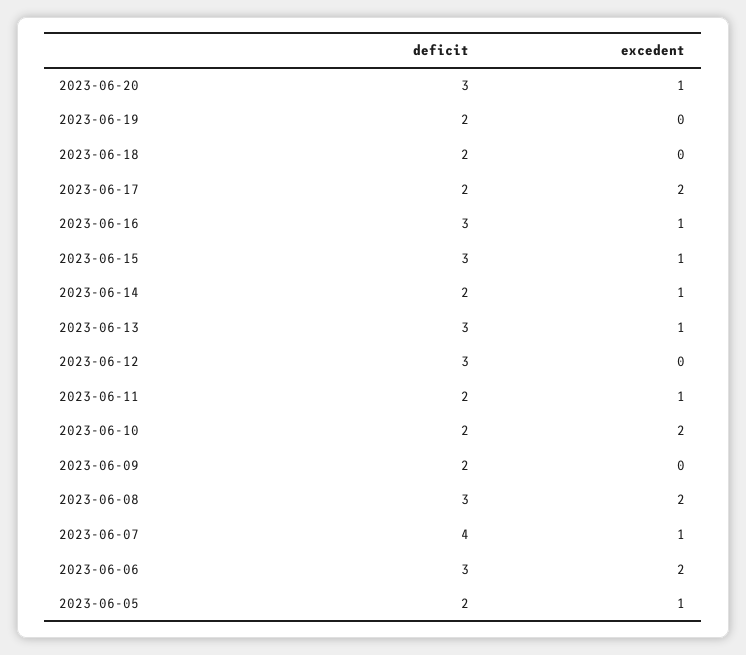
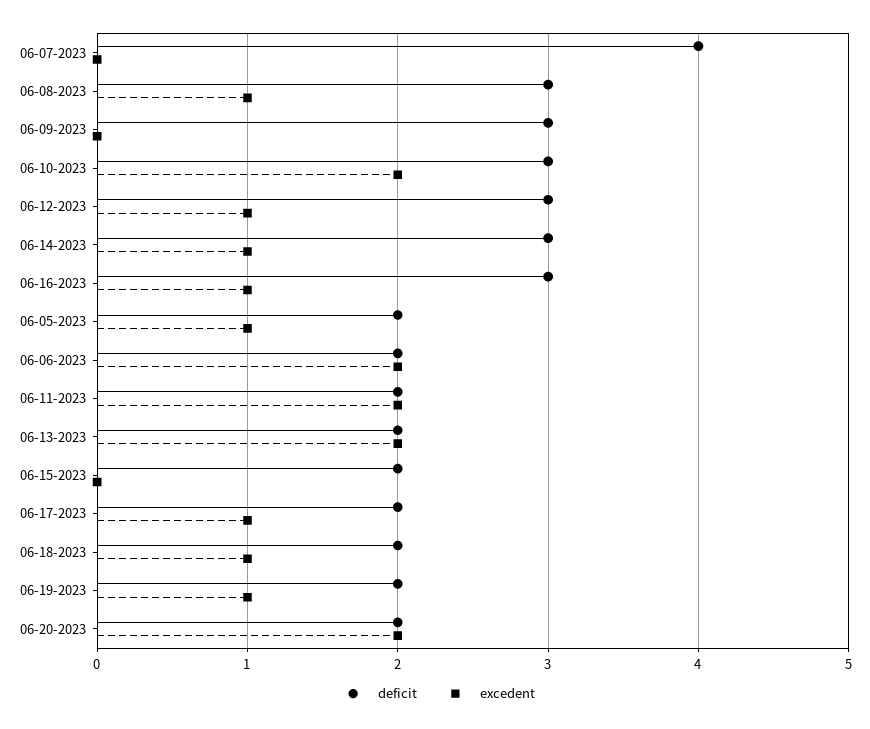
  {
    "deficit": {
-     "2023-06-20": 3,
+     "2023-06-20": 2,
      "2023-06-19": 2,
      "2023-06-18": 2,
      "2023-06-17": 2,
      "2023-06-16": 3,
-     "2023-06-15": 3,
+     "2023-06-15": 2,
-     "2023-06-14": 2,
+     "2023-06-14": 3,
-     "2023-06-13": 3,
+     "2023-06-13": 2,
      "2023-06-12": 3,
      "2023-06-11": 2,
-     "2023-06-10": 2,
+     "2023-06-10": 3,
-     "2023-06-09": 2,
+     "2023-06-09": 3,
      "2023-06-08": 3,
      "2023-06-07": 4,
-     "2023-06-06": 3,
+     "2023-06-06": 2,
      "2023-06-05": 2
    },
    "excedent": {
-     "2023-06-20": 1,
+     "2023-06-20": 2,
-     "2023-06-19": 0,
+     "2023-06-19": 1,
-     "2023-06-18": 0,
+     "2023-06-18": 1,
-     "2023-06-17": 2,
+     "2023-06-17": 1,
      "2023-06-16": 1,
-     "2023-06-15": 1,
+     "2023-06-15": 0,
      "2023-06-14": 1,
-     "2023-06-13": 1,
+     "2023-06-13": 2,
-     "2023-06-12": 0,
+     "2023-06-12": 1,
-     "2023-06-11": 1,
+     "2023-06-11": 2,
      "2023-06-10": 2,
      "2023-06-09": 0,
-     "2023-06-08": 2,
+     "2023-06-08": 1,
-     "2023-06-07": 1,
+     "2023-06-07": 0,
      "2023-06-06": 2,
      "2023-06-05": 1
    }
  }

